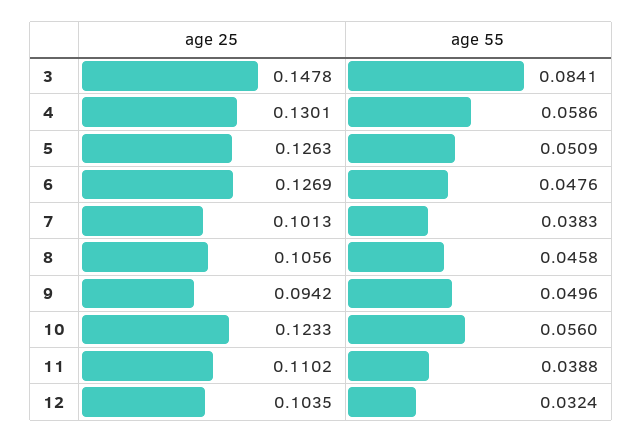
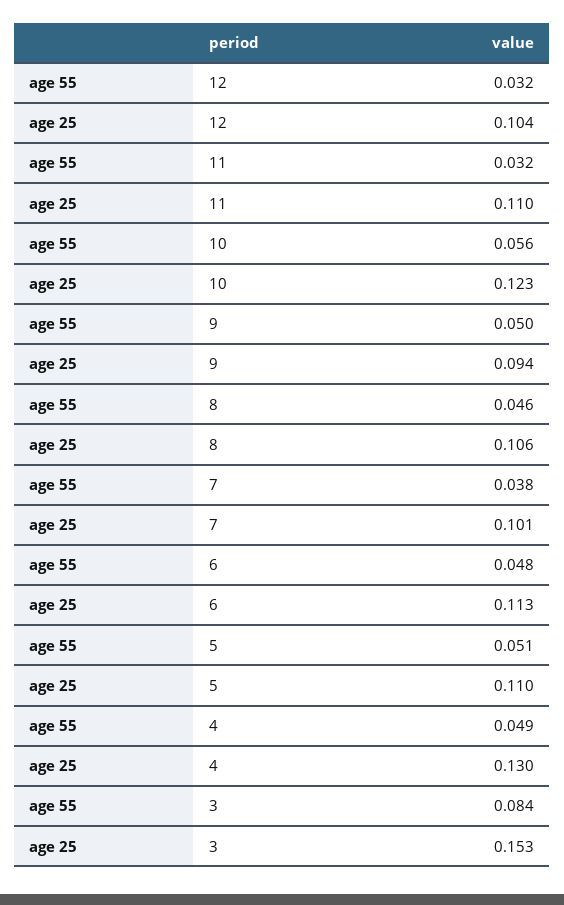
  {
    "age 25": {
-     "3": 0.1478,
+     "3": 0.153,
      "4": 0.1301,
-     "5": 0.1263,
+     "5": 0.11,
-     "6": 0.1269,
+     "6": 0.113,
      "7": 0.1013,
      "8": 0.1056,
      "9": 0.0942,
      "10": 0.1233,
      "11": 0.1102,
      "12": 0.1035
    },
    "age 55": {
      "3": 0.0841,
-     "4": 0.0586,
+     "4": 0.049,
      "5": 0.0509,
      "6": 0.0476,
      "7": 0.0383,
      "8": 0.0458,
      "9": 0.0496,
      "10": 0.056,
-     "11": 0.0388,
+     "11": 0.032,
      "12": 0.0324
    }
  }

